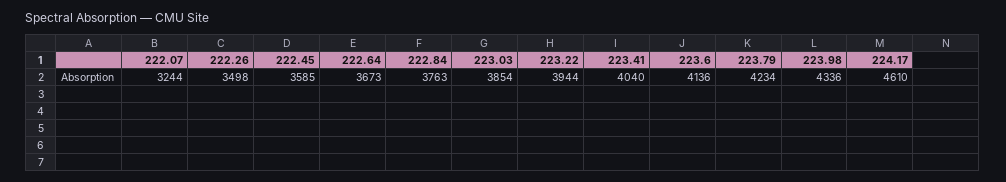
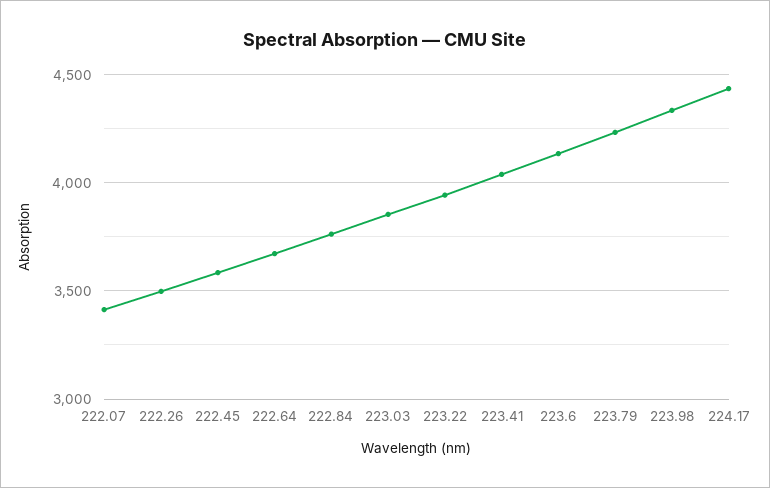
  {
-   "222.07": 3244,
+   "222.07": 3400,
    "222.26": 3498,
    "222.45": 3585,
    "222.64": 3673,
    "222.84": 3763,
    "223.03": 3854,
    "223.22": 3944,
    "223.41": 4040,
    "223.6": 4136,
    "223.79": 4234,
    "223.98": 4336,
-   "224.17": 4610
+   "224.17": 4450
  }

